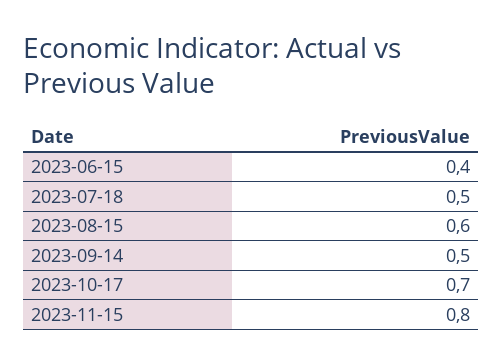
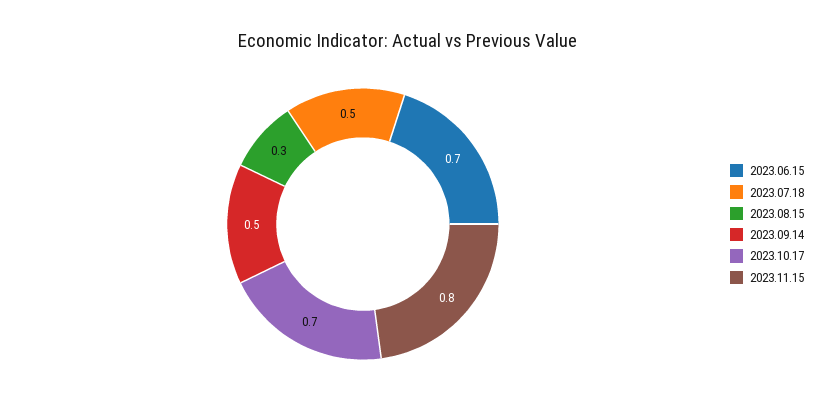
  {
-   "2023-06-15": 0.4,
+   "2023-06-15": 0.7,
    "2023-07-18": 0.5,
-   "2023-08-15": 0.6,
+   "2023-08-15": 0.3,
    "2023-09-14": 0.5,
    "2023-10-17": 0.7,
    "2023-11-15": 0.8
  }

